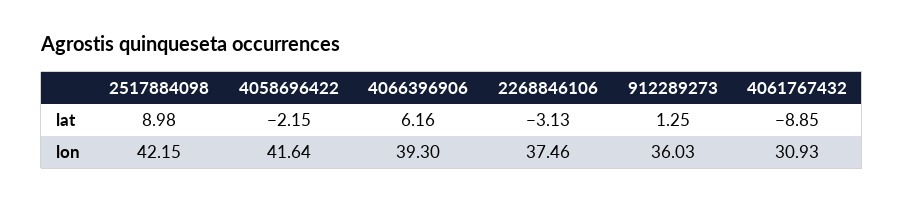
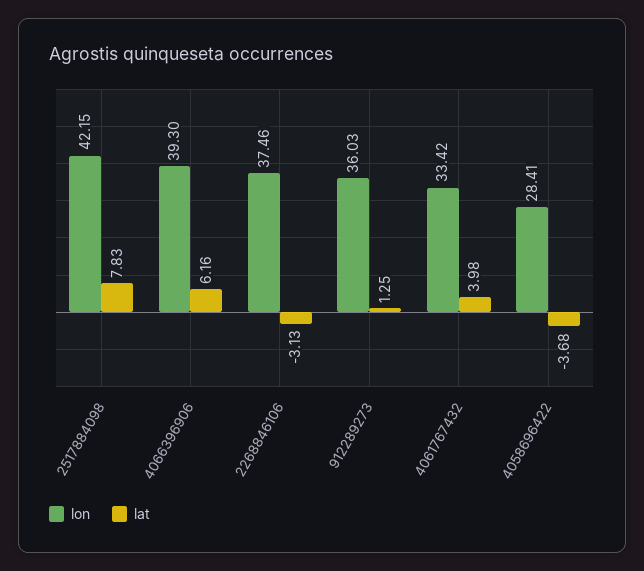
  {
    "lat": {
-     "2517884098": 8.98,
+     "2517884098": 7.83,
-     "4058696422": -2.15,
+     "4058696422": -3.68,
      "4066396906": 6.16,
      "2268846106": -3.13,
      "912289273": 1.25,
-     "4061767432": -8.85
+     "4061767432": 3.98
    },
    "lon": {
      "2517884098": 42.15,
-     "4058696422": 41.64,
+     "4058696422": 28.41,
      "4066396906": 39.3,
      "2268846106": 37.46,
      "912289273": 36.03,
-     "4061767432": 30.93
+     "4061767432": 33.42
    }
  }

